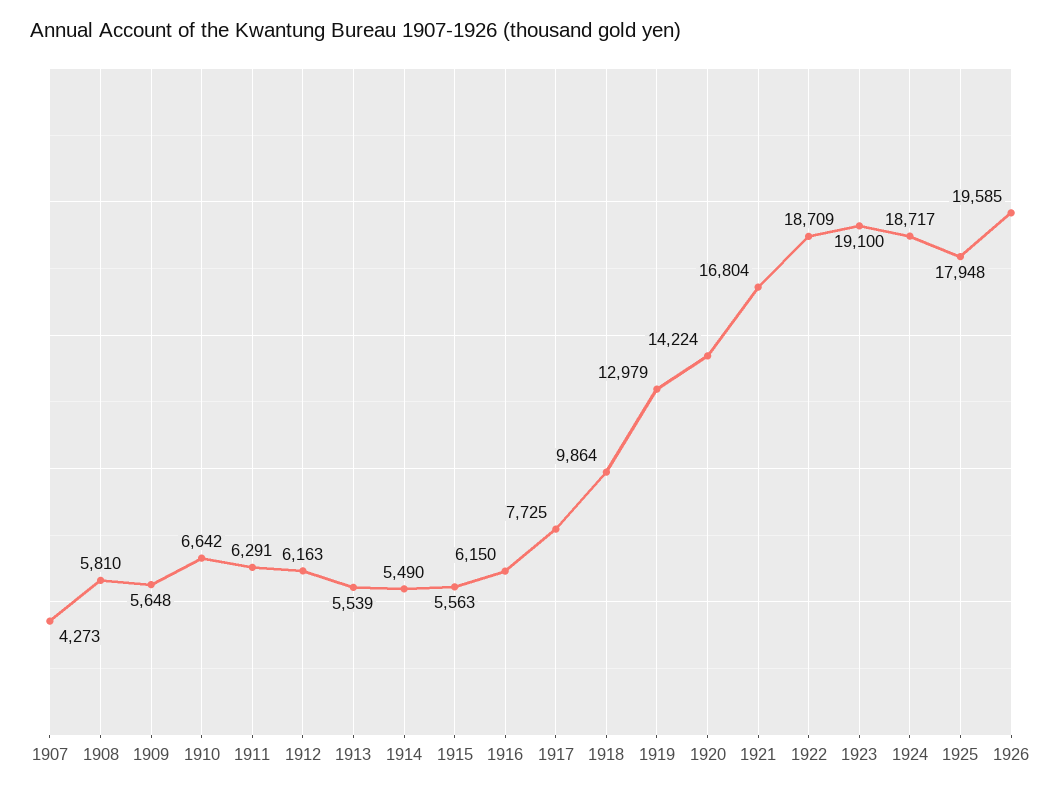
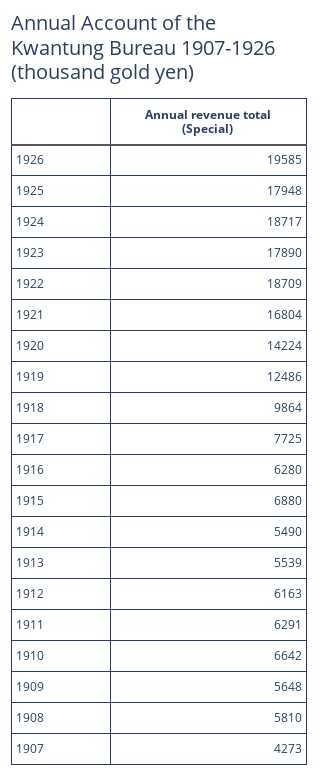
  {
    "1907": 4273,
    "1908": 5810,
    "1909": 5648,
    "1910": 6642,
    "1911": 6291,
    "1912": 6163,
    "1913": 5539,
    "1914": 5490,
-   "1915": 5563,
+   "1915": 6880,
-   "1916": 6150,
+   "1916": 6280,
    "1917": 7725,
    "1918": 9864,
-   "1919": 12979,
+   "1919": 12486,
    "1920": 14224,
    "1921": 16804,
    "1922": 18709,
-   "1923": 19100,
+   "1923": 17890,
    "1924": 18717,
    "1925": 17948,
    "1926": 19585
  }

